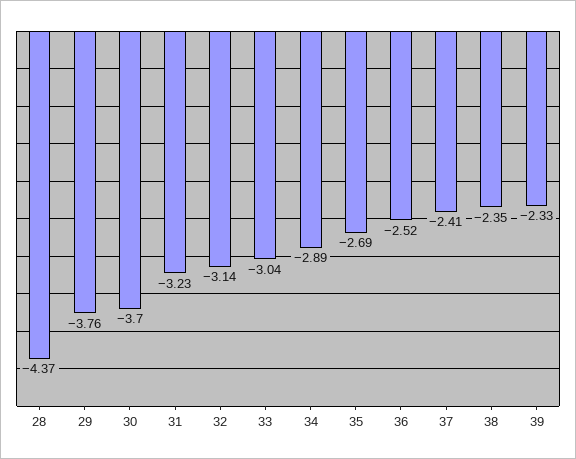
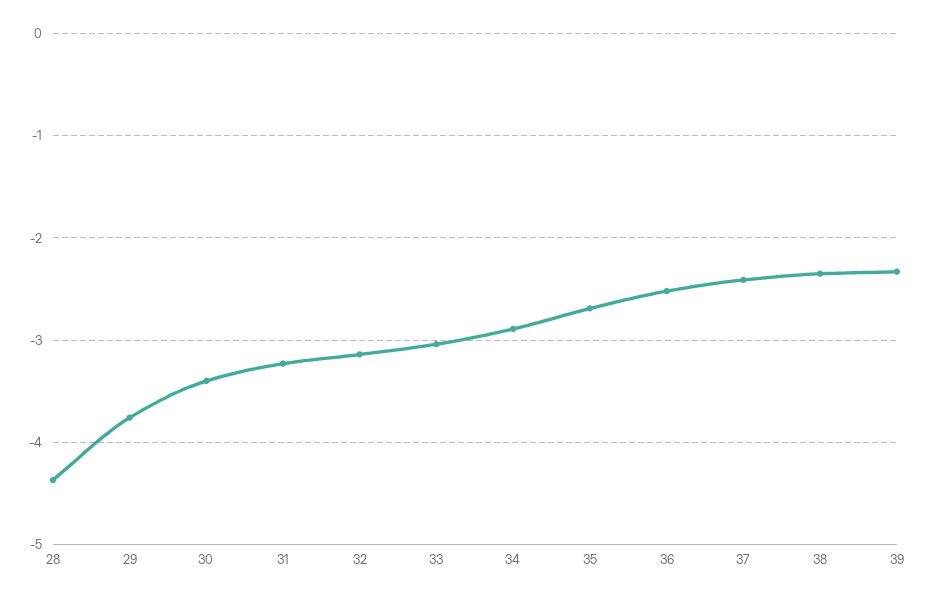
  {
    "28": -4.37,
    "29": -3.76,
-   "30": -3.7,
+   "30": -3.4,
    "31": -3.23,
    "32": -3.14,
    "33": -3.04,
    "34": -2.89,
    "35": -2.69,
    "36": -2.52,
    "37": -2.41,
    "38": -2.35,
    "39": -2.33
  }

